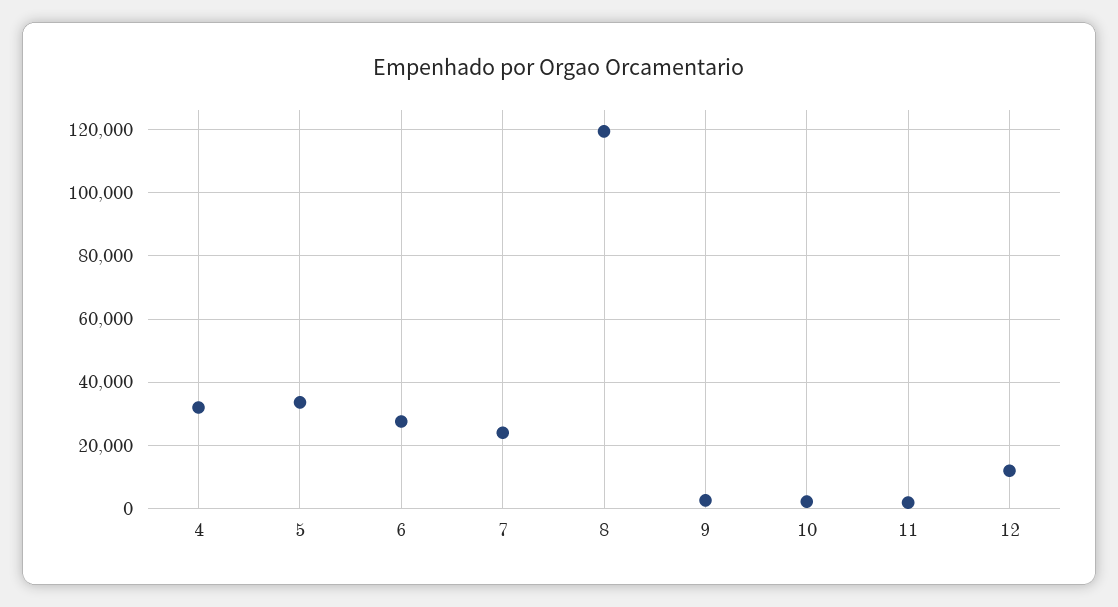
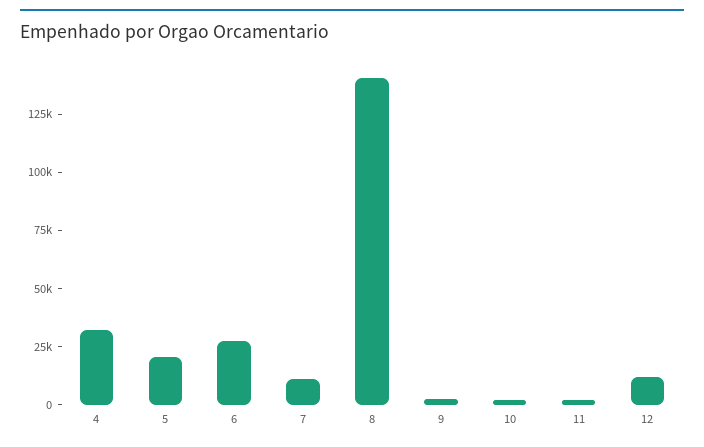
  {
    "4": 32000,
-   "5": 34000,
+   "5": 20000,
    "6": 28000,
-   "7": 24000,
+   "7": 10000,
-   "8": 120000,
+   "8": 140000,
    "9": 2000,
    "10": 2000,
    "11": 2000,
    "12": 12000
  }

